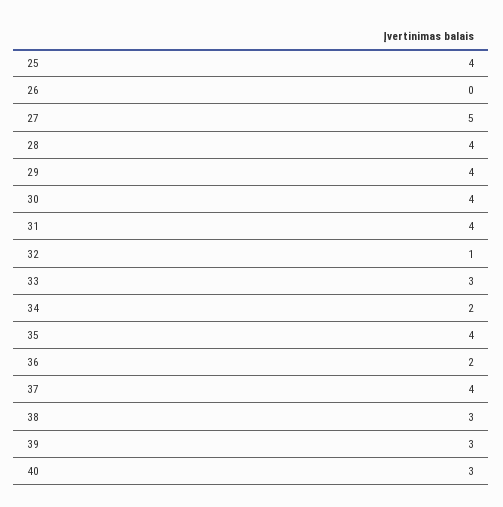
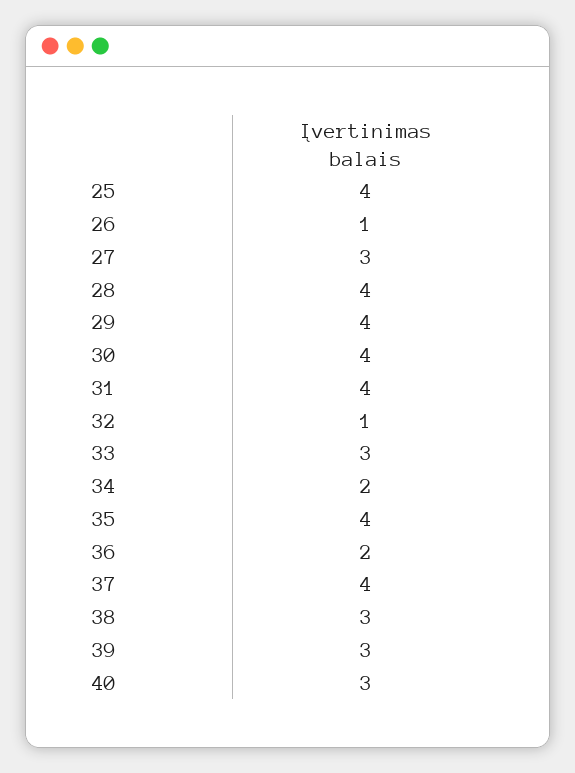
  {
    "25": 4,
-   "26": 0,
+   "26": 1,
-   "27": 5,
+   "27": 3,
    "28": 4,
    "29": 4,
    "30": 4,
    "31": 4,
    "32": 1,
    "33": 3,
    "34": 2,
    "35": 4,
    "36": 2,
    "37": 4,
    "38": 3,
    "39": 3,
    "40": 3
  }

